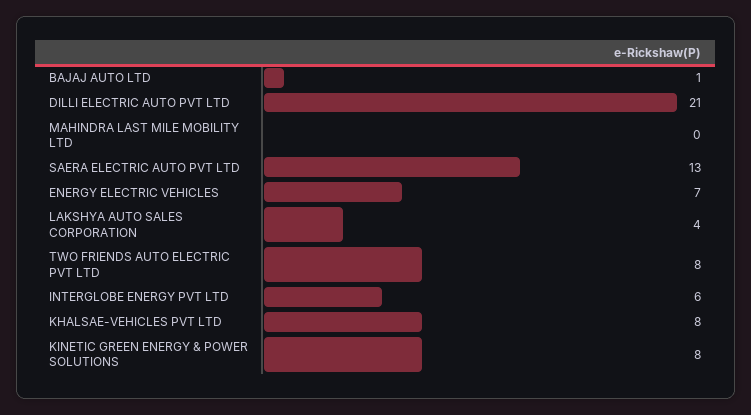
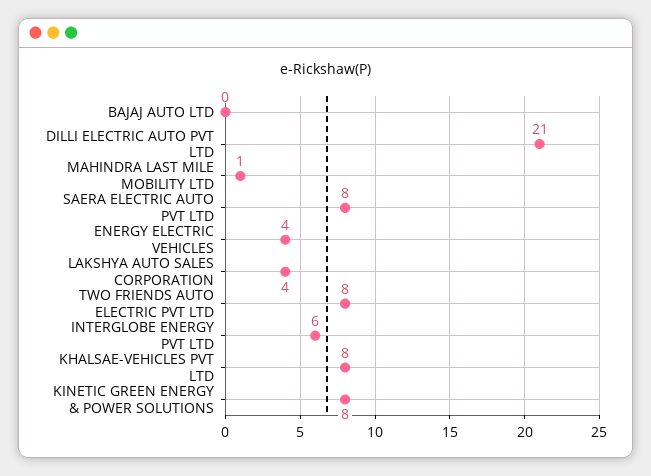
  {
-   "BAJAJ AUTO LTD": 1,
+   "BAJAJ AUTO LTD": 0,
    "DILLI ELECTRIC AUTO PVT LTD": 21,
-   "MAHINDRA LAST MILE MOBILITY LTD": 0,
+   "MAHINDRA LAST MILE MOBILITY LTD": 1,
-   "SAERA ELECTRIC AUTO PVT LTD": 13,
+   "SAERA ELECTRIC AUTO PVT LTD": 8,
-   "ENERGY ELECTRIC VEHICLES": 7,
+   "ENERGY ELECTRIC VEHICLES": 4,
    "LAKSHYA AUTO SALES CORPORATION": 4,
    "TWO FRIENDS AUTO ELECTRIC PVT LTD": 8,
    "INTERGLOBE ENERGY PVT LTD": 6,
    "KHALSAE-VEHICLES PVT LTD": 8,
    "KINETIC GREEN ENERGY & POWER SOLUTIONS": 8
  }

